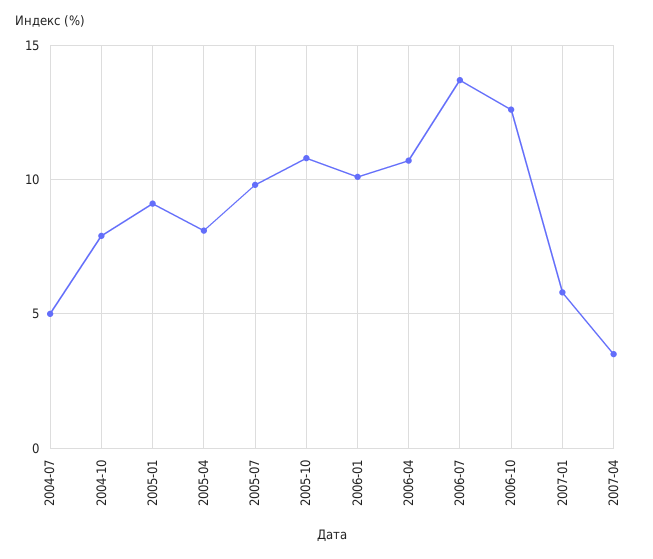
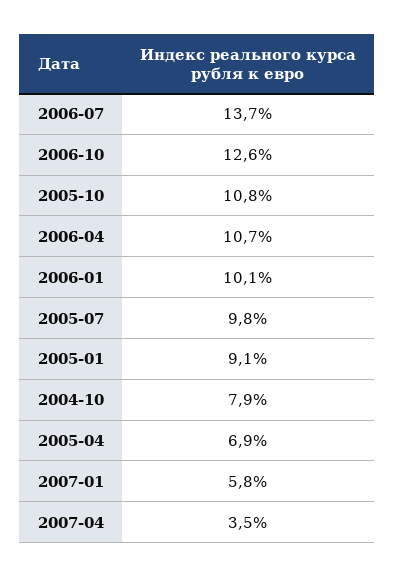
  {
-   "2004-07": 5,
    "2004-10": 7.9,
    "2005-01": 9.1,
-   "2005-04": 8,
+   "2005-04": 6.9,
    "2005-07": 9.8,
    "2005-10": 10.8,
    "2006-01": 10.1,
    "2006-04": 10.7,
    "2006-07": 13.7,
    "2006-10": 12.6,
    "2007-01": 5.8,
    "2007-04": 3.5
  }

